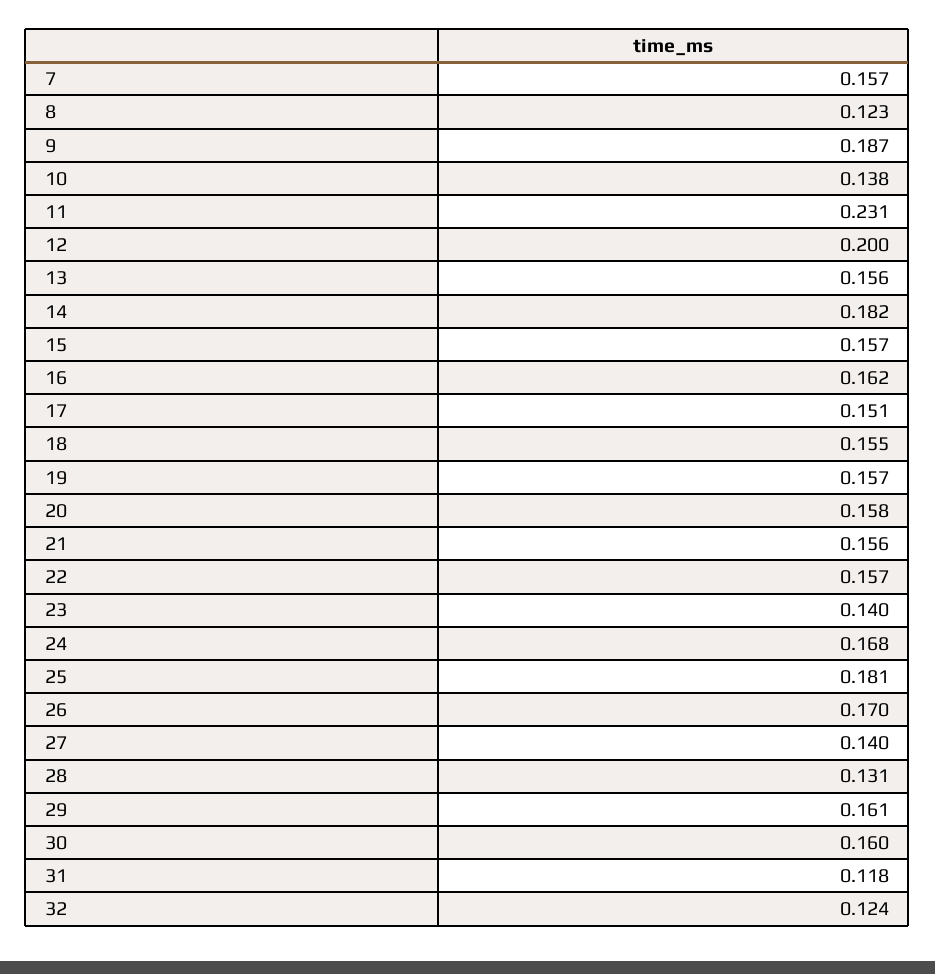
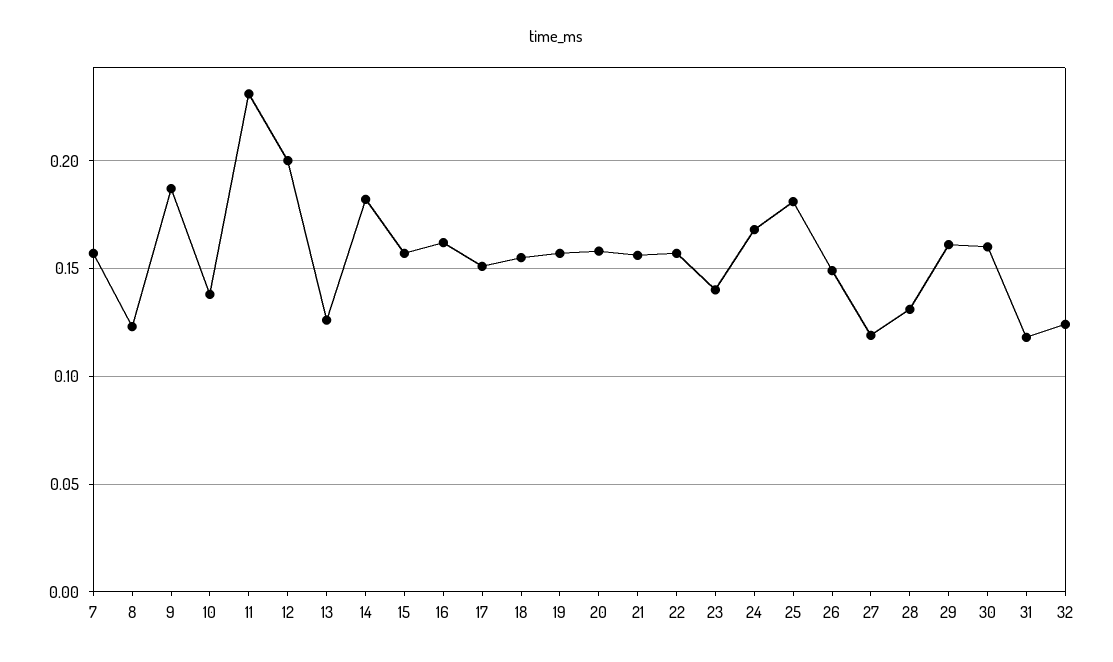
  {
    "7": 0.157,
    "8": 0.123,
    "9": 0.187,
    "10": 0.138,
    "11": 0.231,
    "12": 0.2,
-   "13": 0.156,
+   "13": 0.125,
    "14": 0.182,
    "15": 0.157,
    "16": 0.162,
    "17": 0.151,
    "18": 0.155,
    "19": 0.157,
    "20": 0.158,
    "21": 0.156,
    "22": 0.157,
    "23": 0.14,
    "24": 0.168,
    "25": 0.181,
-   "26": 0.17,
+   "26": 0.15,
-   "27": 0.14,
+   "27": 0.12,
    "28": 0.131,
    "29": 0.161,
    "30": 0.16,
    "31": 0.118,
    "32": 0.124
  }

